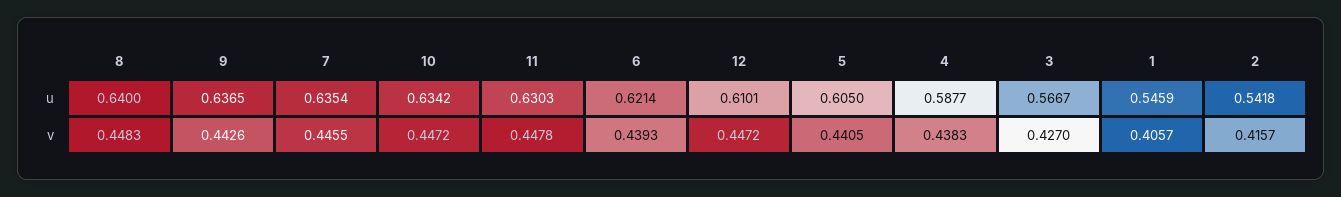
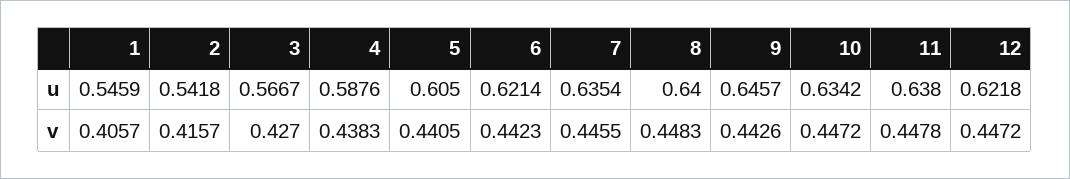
  {
    "8": {
      "u": 0.64,
      "v": 0.4483
    },
    "9": {
-     "u": 0.6365,
+     "u": 0.6457,
      "v": 0.4426
    },
    "7": {
      "u": 0.6354,
      "v": 0.4455
    },
    "10": {
      "u": 0.6342,
      "v": 0.4472
    },
    "11": {
-     "u": 0.6303,
+     "u": 0.638,
      "v": 0.4478
    },
    "6": {
      "u": 0.6214,
-     "v": 0.4393
+     "v": 0.4423
    },
    "12": {
-     "u": 0.6101,
+     "u": 0.6218,
      "v": 0.4472
    },
    "5": {
      "u": 0.605,
      "v": 0.4405
    },
    "4": {
-     "u": 0.5877,
+     "u": 0.5876,
      "v": 0.4383
    },
    "3": {
      "u": 0.5667,
      "v": 0.427
    },
    "1": {
      "u": 0.5459,
      "v": 0.4057
    },
    "2": {
      "u": 0.5418,
      "v": 0.4157
    }
  }

